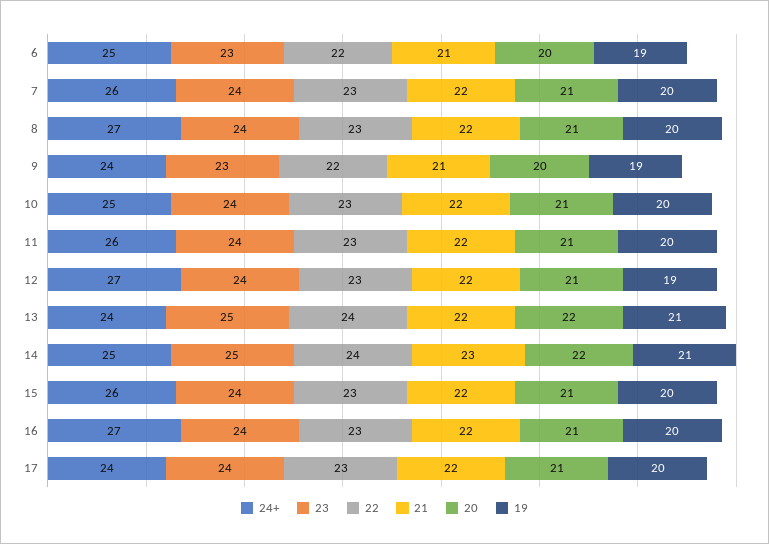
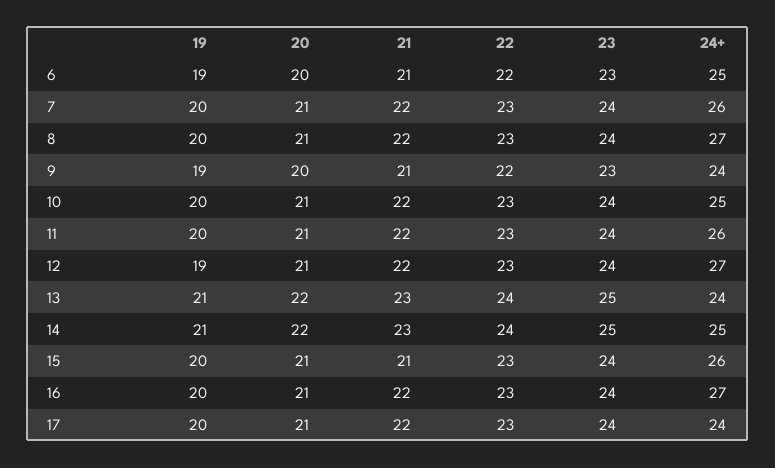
  {
    "24+": {
      "6": 25,
      "7": 26,
      "8": 27,
      "9": 24,
      "10": 25,
      "11": 26,
      "12": 27,
      "13": 24,
      "14": 25,
      "15": 26,
      "16": 27,
      "17": 24
    },
    "23": {
      "6": 23,
      "7": 24,
      "8": 24,
      "9": 23,
      "10": 24,
      "11": 24,
      "12": 24,
      "13": 25,
      "14": 25,
      "15": 24,
      "16": 24,
      "17": 24
    },
    "22": {
      "6": 22,
      "7": 23,
      "8": 23,
      "9": 22,
      "10": 23,
      "11": 23,
      "12": 23,
      "13": 24,
      "14": 24,
      "15": 23,
      "16": 23,
      "17": 23
    },
    "21": {
      "6": 21,
      "7": 22,
      "8": 22,
      "9": 21,
      "10": 22,
      "11": 22,
      "12": 22,
-     "13": 22,
+     "13": 23,
      "14": 23,
-     "15": 22,
+     "15": 21,
      "16": 22,
      "17": 22
    },
    "20": {
      "6": 20,
      "7": 21,
      "8": 21,
      "9": 20,
      "10": 21,
      "11": 21,
      "12": 21,
      "13": 22,
      "14": 22,
      "15": 21,
      "16": 21,
      "17": 21
    },
    "19": {
      "6": 19,
      "7": 20,
      "8": 20,
      "9": 19,
      "10": 20,
      "11": 20,
      "12": 19,
      "13": 21,
      "14": 21,
      "15": 20,
      "16": 20,
      "17": 20
    }
  }

